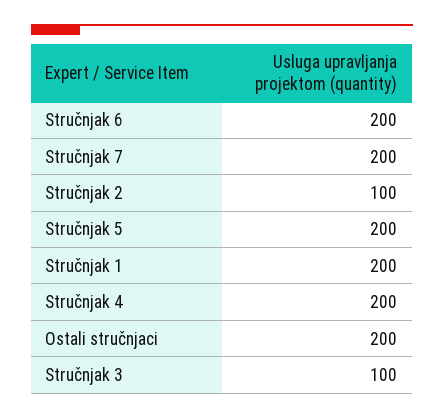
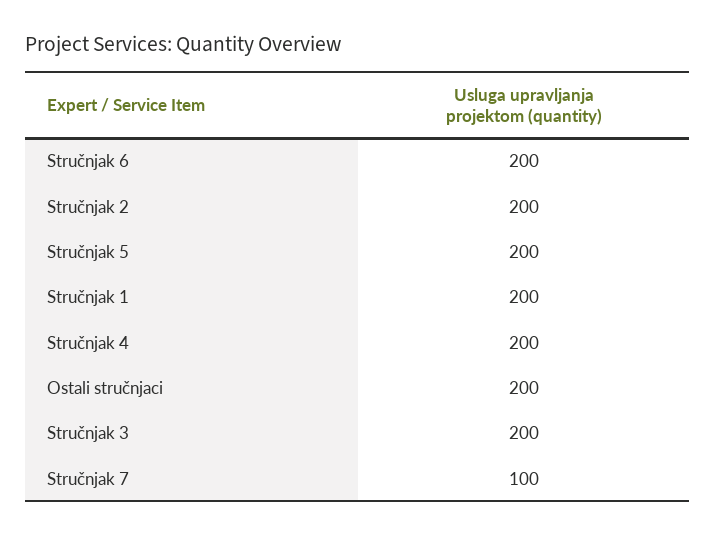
  {
    "Stručnjak 6": 200,
-   "Stručnjak 7": 200,
+   "Stručnjak 7": 100,
-   "Stručnjak 2": 100,
+   "Stručnjak 2": 200,
    "Stručnjak 5": 200,
    "Stručnjak 1": 200,
    "Stručnjak 4": 200,
    "Ostali stručnjaci": 200,
-   "Stručnjak 3": 100
+   "Stručnjak 3": 200
  }

